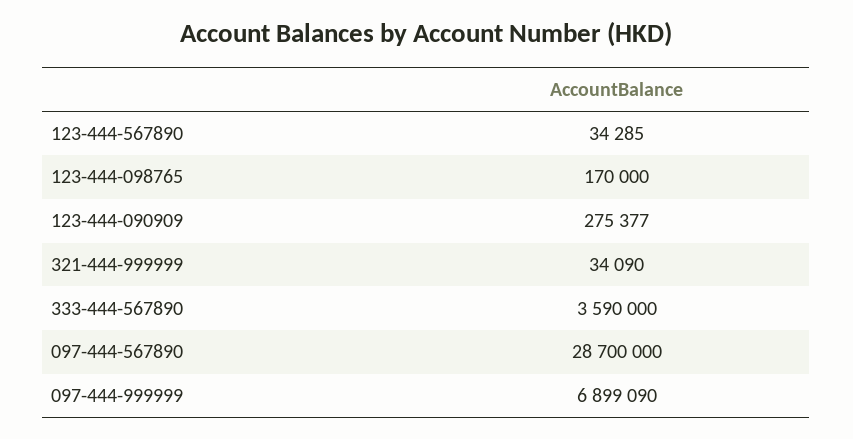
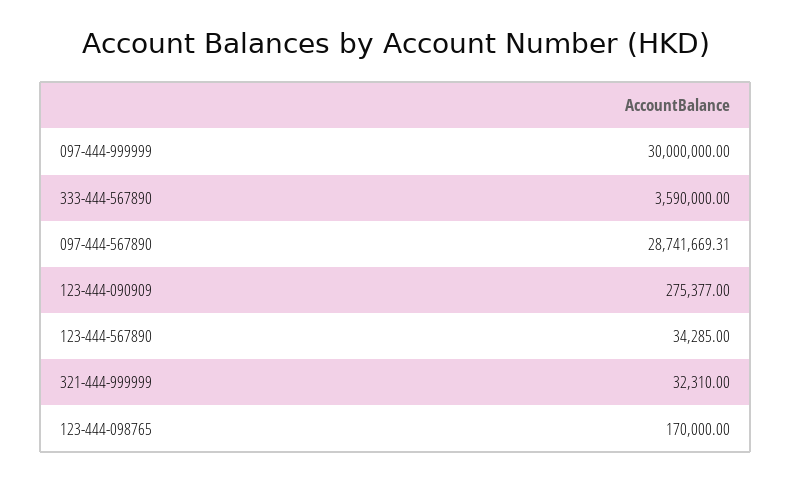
  {
    "123-444-567890": 34285,
    "123-444-098765": 170000,
    "123-444-090909": 275377,
-   "321-444-999999": 34090,
+   "321-444-999999": 32310,
    "333-444-567890": 3590000,
-   "097-444-567890": 28700000,
+   "097-444-567890": 28741669.31,
-   "097-444-999999": 6899090
+   "097-444-999999": 30000000
  }

